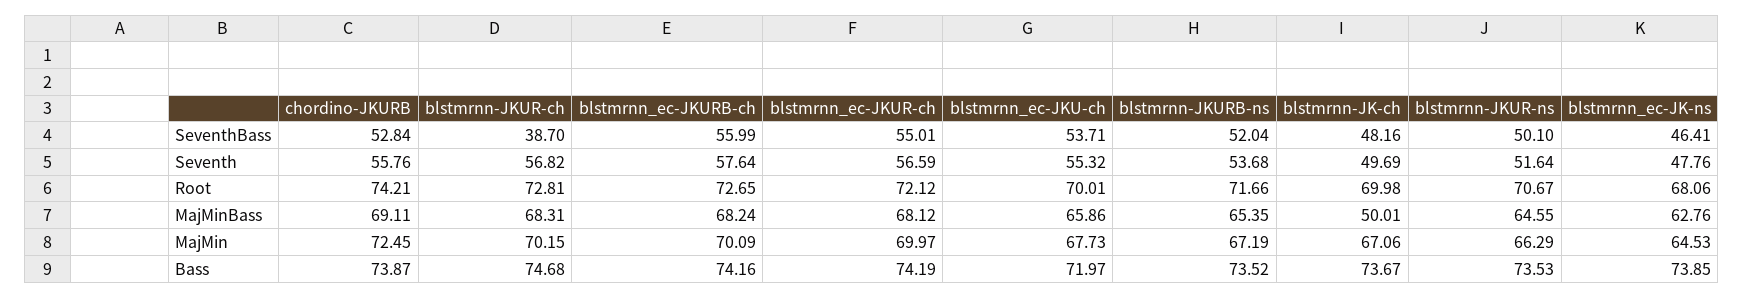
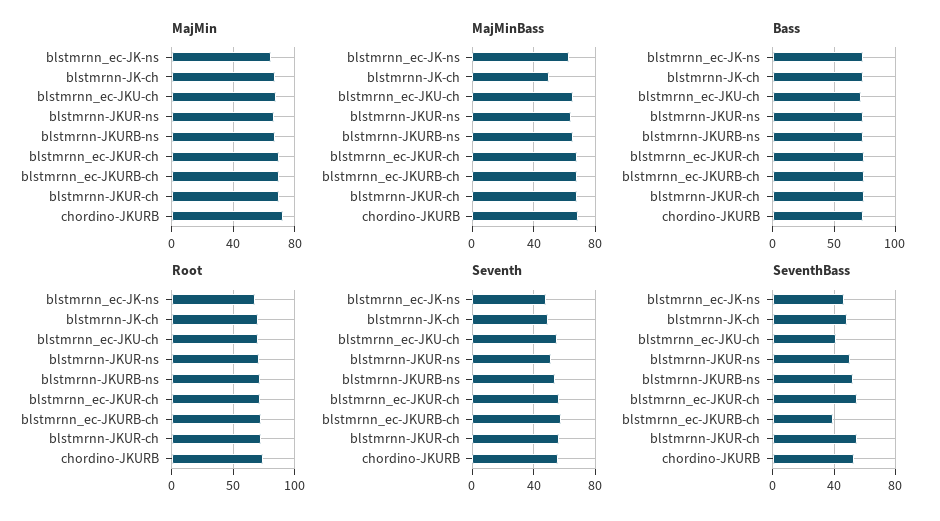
  {
    "SeventhBass": {
      "chordino-JKURB": 52.84,
-     "blstmrnn-JKUR-ch": 38.7,
+     "blstmrnn-JKUR-ch": 55,
-     "blstmrnn_ec-JKURB-ch": 55.99,
+     "blstmrnn_ec-JKURB-ch": 40,
      "blstmrnn_ec-JKUR-ch": 55.01,
-     "blstmrnn_ec-JKU-ch": 53.71,
+     "blstmrnn_ec-JKU-ch": 40,
      "blstmrnn-JKURB-ns": 52.04,
      "blstmrnn-JK-ch": 48.16,
      "blstmrnn-JKUR-ns": 50.1,
      "blstmrnn_ec-JK-ns": 46.41
    },
    "Seventh": {
      "chordino-JKURB": 55.76,
      "blstmrnn-JKUR-ch": 56.82,
      "blstmrnn_ec-JKURB-ch": 57.64,
      "blstmrnn_ec-JKUR-ch": 56.59,
      "blstmrnn_ec-JKU-ch": 55.32,
      "blstmrnn-JKURB-ns": 53.68,
      "blstmrnn-JK-ch": 49.69,
      "blstmrnn-JKUR-ns": 51.64,
      "blstmrnn_ec-JK-ns": 47.76
    },
    "Root": {
      "chordino-JKURB": 74.21,
      "blstmrnn-JKUR-ch": 72.81,
      "blstmrnn_ec-JKURB-ch": 72.65,
      "blstmrnn_ec-JKUR-ch": 72.12,
      "blstmrnn_ec-JKU-ch": 70.01,
      "blstmrnn-JKURB-ns": 71.66,
      "blstmrnn-JK-ch": 69.98,
      "blstmrnn-JKUR-ns": 70.67,
      "blstmrnn_ec-JK-ns": 68.06
    },
    "MajMinBass": {
      "chordino-JKURB": 69.11,
      "blstmrnn-JKUR-ch": 68.31,
      "blstmrnn_ec-JKURB-ch": 68.24,
      "blstmrnn_ec-JKUR-ch": 68.12,
      "blstmrnn_ec-JKU-ch": 65.86,
      "blstmrnn-JKURB-ns": 65.35,
      "blstmrnn-JK-ch": 50.01,
      "blstmrnn-JKUR-ns": 64.55,
      "blstmrnn_ec-JK-ns": 62.76
    },
    "MajMin": {
      "chordino-JKURB": 72.45,
      "blstmrnn-JKUR-ch": 70.15,
      "blstmrnn_ec-JKURB-ch": 70.09,
      "blstmrnn_ec-JKUR-ch": 69.97,
      "blstmrnn_ec-JKU-ch": 67.73,
      "blstmrnn-JKURB-ns": 67.19,
      "blstmrnn-JK-ch": 67.06,
      "blstmrnn-JKUR-ns": 66.29,
      "blstmrnn_ec-JK-ns": 64.53
    },
    "Bass": {
      "chordino-JKURB": 73.87,
      "blstmrnn-JKUR-ch": 74.68,
      "blstmrnn_ec-JKURB-ch": 74.16,
      "blstmrnn_ec-JKUR-ch": 74.19,
      "blstmrnn_ec-JKU-ch": 71.97,
      "blstmrnn-JKURB-ns": 73.52,
      "blstmrnn-JK-ch": 73.67,
      "blstmrnn-JKUR-ns": 73.53,
      "blstmrnn_ec-JK-ns": 73.85
    }
  }

